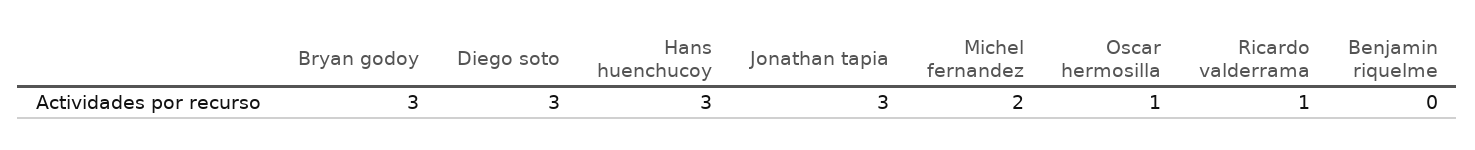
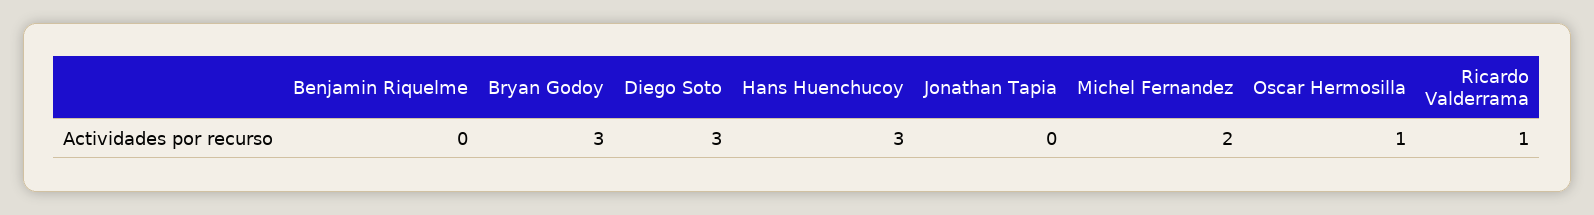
  {
    "Bryan godoy": 3,
    "Diego soto": 3,
    "Hans huenchucoy": 3,
-   "Jonathan tapia": 3,
+   "Jonathan tapia": 0,
    "Michel fernandez": 2,
    "Oscar hermosilla": 1,
    "Ricardo valderrama": 1,
    "Benjamin riquelme": 0
  }

